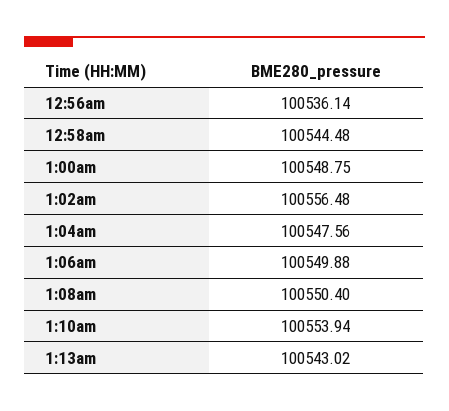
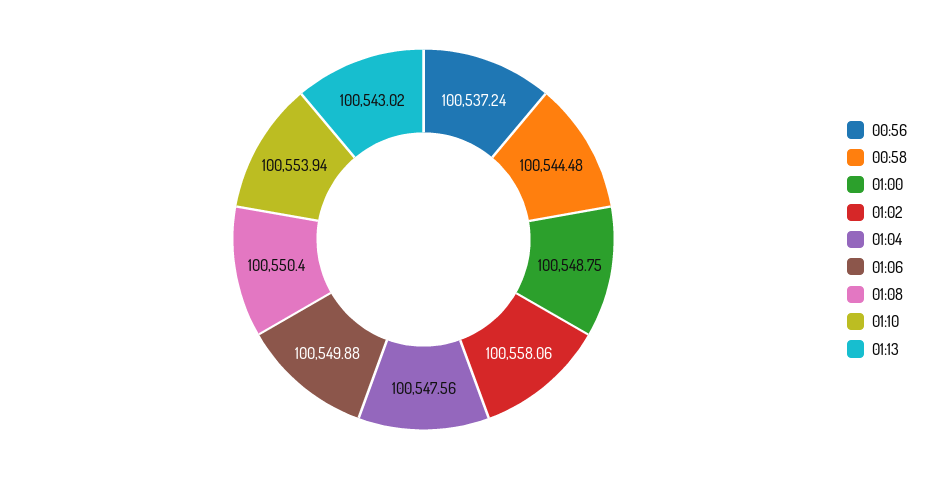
  {
-   "12:56am": 100536.14,
+   "12:56am": 100537.24,
    "12:58am": 100544.48,
    "1:00am": 100548.75,
-   "1:02am": 100556.48,
+   "1:02am": 100558.06,
    "1:04am": 100547.56,
    "1:06am": 100549.88,
    "1:08am": 100550.4,
    "1:10am": 100553.94,
    "1:13am": 100543.02
  }

